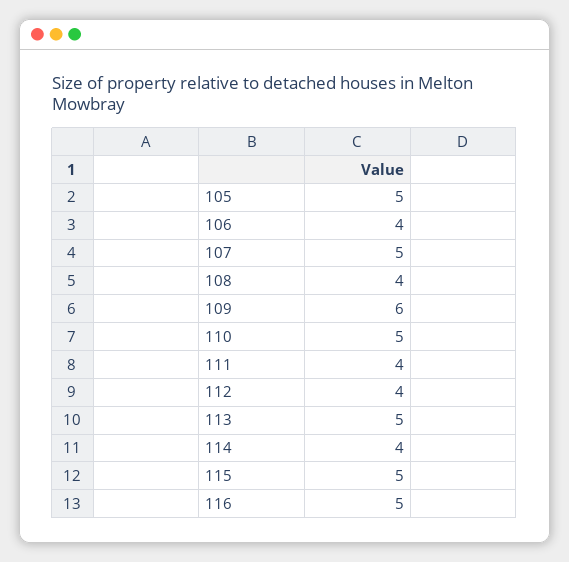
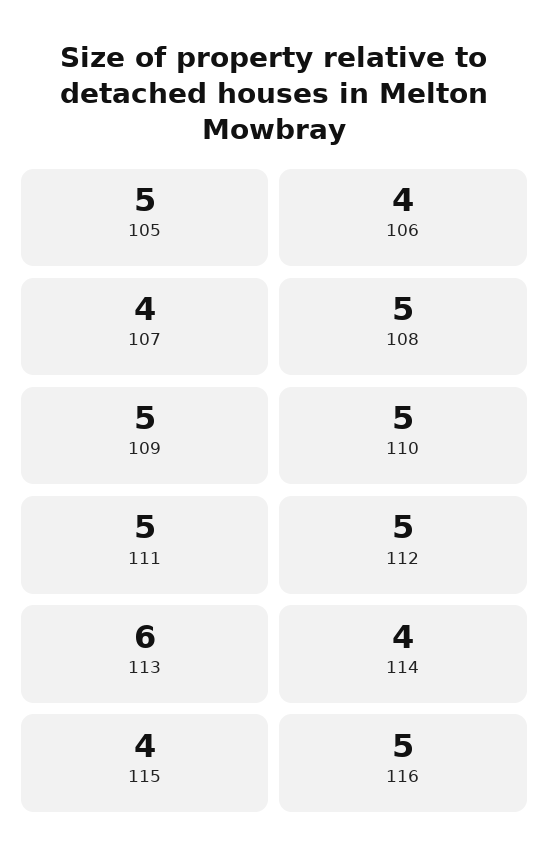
  {
    "105": 5,
    "106": 4,
-   "107": 5,
+   "107": 4,
-   "108": 4,
+   "108": 5,
-   "109": 6,
+   "109": 5,
    "110": 5,
-   "111": 4,
+   "111": 5,
-   "112": 4,
+   "112": 5,
-   "113": 5,
+   "113": 6,
    "114": 4,
-   "115": 5,
+   "115": 4,
    "116": 5
  }

